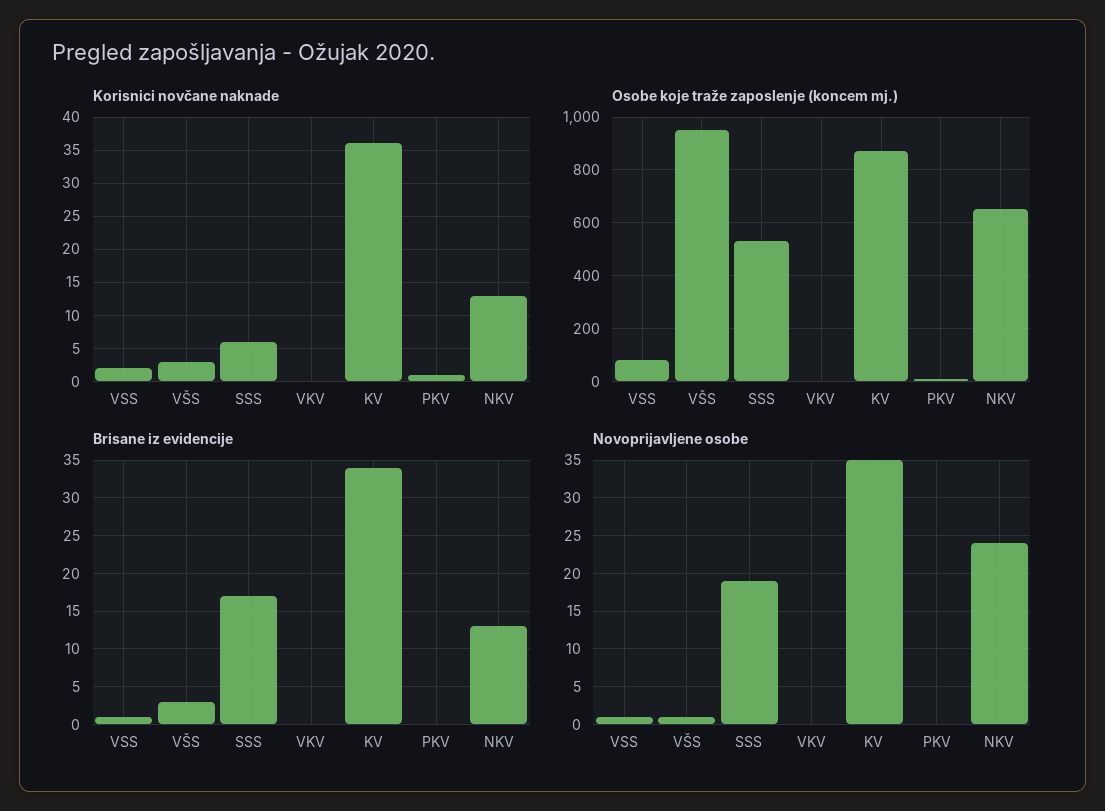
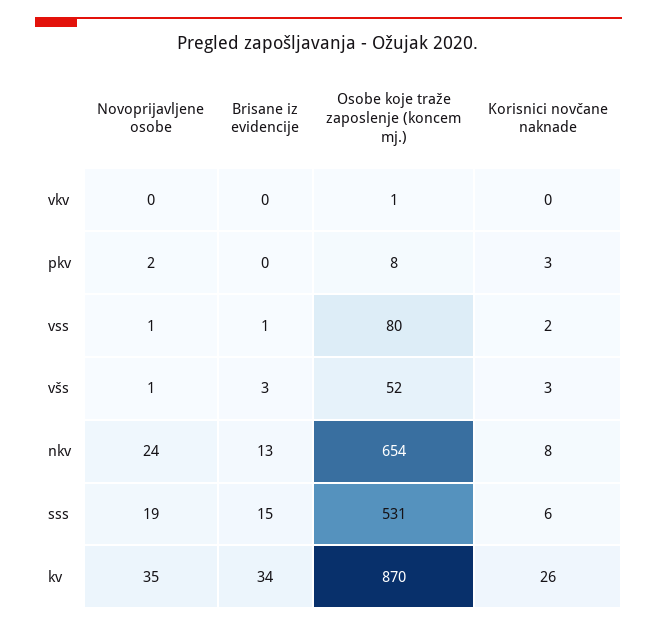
  {
    "Korisnici novčane naknade": {
      "VSS": 2,
      "VŠS": 3,
      "SSS": 6,
      "VKV": 0,
-     "KV": 36,
+     "KV": 26,
-     "PKV": 1,
+     "PKV": 3,
-     "NKV": 13
+     "NKV": 8
    },
    "Osobe koje traže zaposlenje (koncem mj.)": {
      "VSS": 80,
-     "VŠS": 950,
+     "VŠS": 52,
      "SSS": 531,
      "VKV": 1,
      "KV": 870,
      "PKV": 8,
      "NKV": 654
    },
    "Brisane iz evidencije": {
      "VSS": 1,
      "VŠS": 3,
-     "SSS": 17,
+     "SSS": 15,
      "VKV": 0,
      "KV": 34,
      "PKV": 0,
      "NKV": 13
    },
    "Novoprijavljene osobe": {
      "VSS": 1,
      "VŠS": 1,
      "SSS": 19,
      "VKV": 0,
      "KV": 35,
-     "PKV": 0,
+     "PKV": 2,
      "NKV": 24
    }
  }

